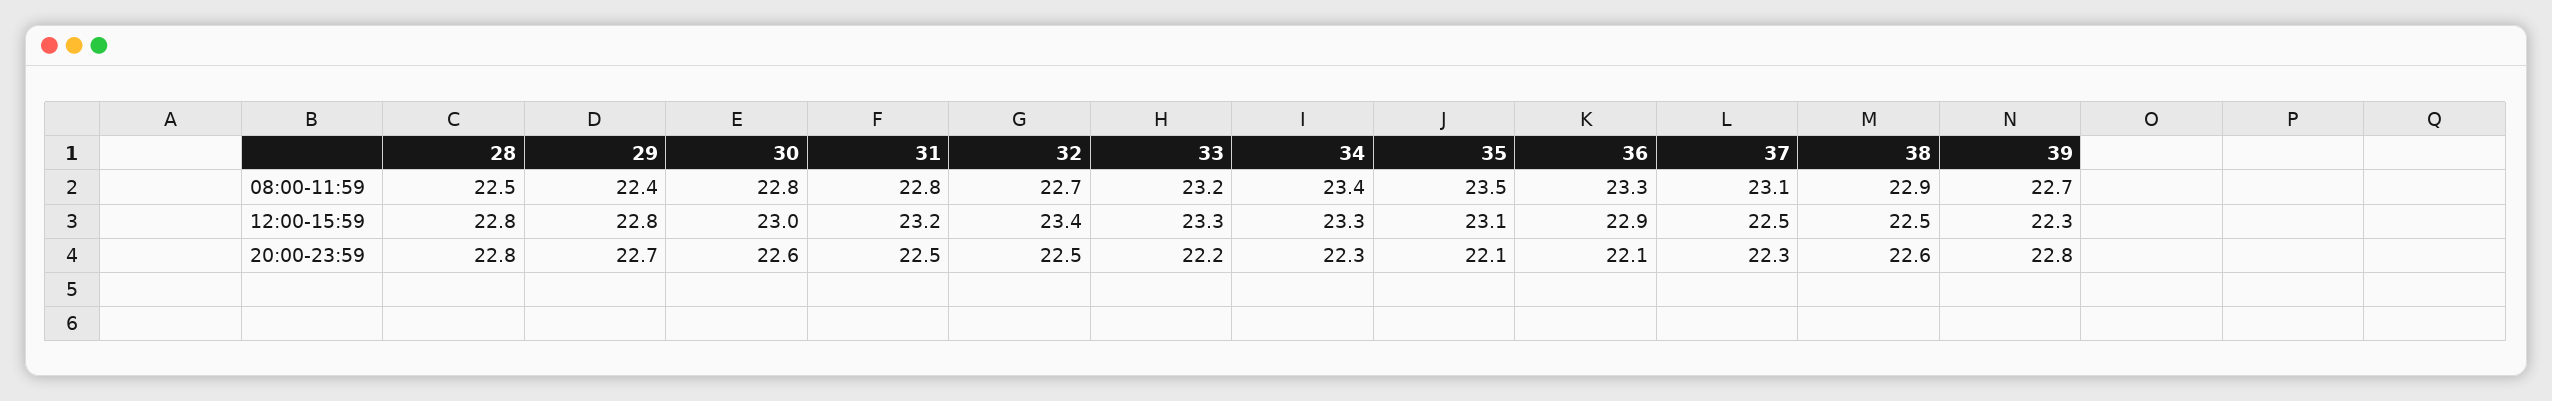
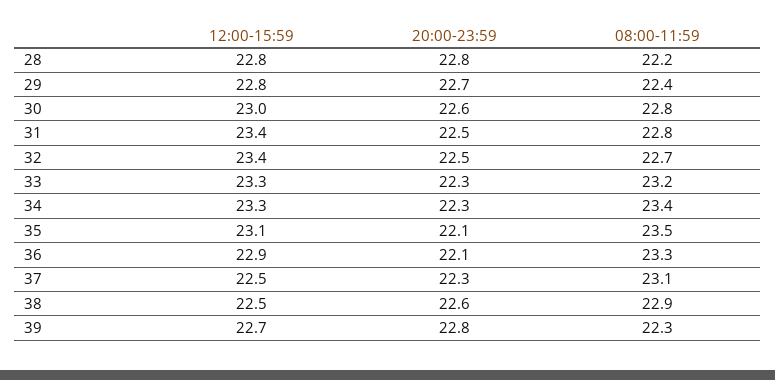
  {
    "28": {
-     "08:00-11:59": 22.5,
+     "08:00-11:59": 22.2,
      "12:00-15:59": 22.8,
      "20:00-23:59": 22.8
    },
    "29": {
      "08:00-11:59": 22.4,
      "12:00-15:59": 22.8,
      "20:00-23:59": 22.7
    },
    "30": {
      "08:00-11:59": 22.8,
      "12:00-15:59": 23,
      "20:00-23:59": 22.6
    },
    "31": {
      "08:00-11:59": 22.8,
-     "12:00-15:59": 23.2,
+     "12:00-15:59": 23.4,
      "20:00-23:59": 22.5
    },
    "32": {
      "08:00-11:59": 22.7,
      "12:00-15:59": 23.4,
      "20:00-23:59": 22.5
    },
    "33": {
      "08:00-11:59": 23.2,
      "12:00-15:59": 23.3,
-     "20:00-23:59": 22.2
+     "20:00-23:59": 22.3
    },
    "34": {
      "08:00-11:59": 23.4,
      "12:00-15:59": 23.3,
      "20:00-23:59": 22.3
    },
    "35": {
      "08:00-11:59": 23.5,
      "12:00-15:59": 23.1,
      "20:00-23:59": 22.1
    },
    "36": {
      "08:00-11:59": 23.3,
      "12:00-15:59": 22.9,
      "20:00-23:59": 22.1
    },
    "37": {
      "08:00-11:59": 23.1,
      "12:00-15:59": 22.5,
      "20:00-23:59": 22.3
    },
    "38": {
      "08:00-11:59": 22.9,
      "12:00-15:59": 22.5,
      "20:00-23:59": 22.6
    },
    "39": {
-     "08:00-11:59": 22.7,
+     "08:00-11:59": 22.3,
-     "12:00-15:59": 22.3,
+     "12:00-15:59": 22.7,
      "20:00-23:59": 22.8
    }
  }

